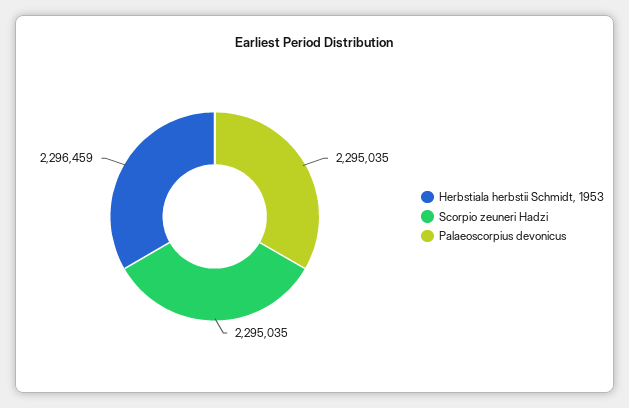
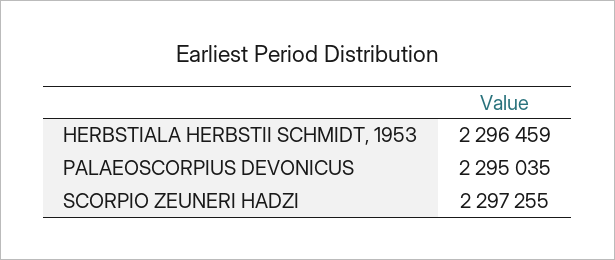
  {
    "Herbstiala herbstii Schmidt, 1953": 2296459,
-   "Scorpio zeuneri Hadzi": 2295035,
+   "Scorpio zeuneri Hadzi": 2297255,
    "Palaeoscorpius devonicus": 2295035
  }

